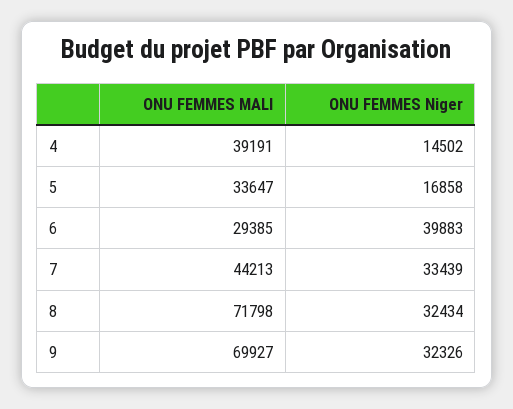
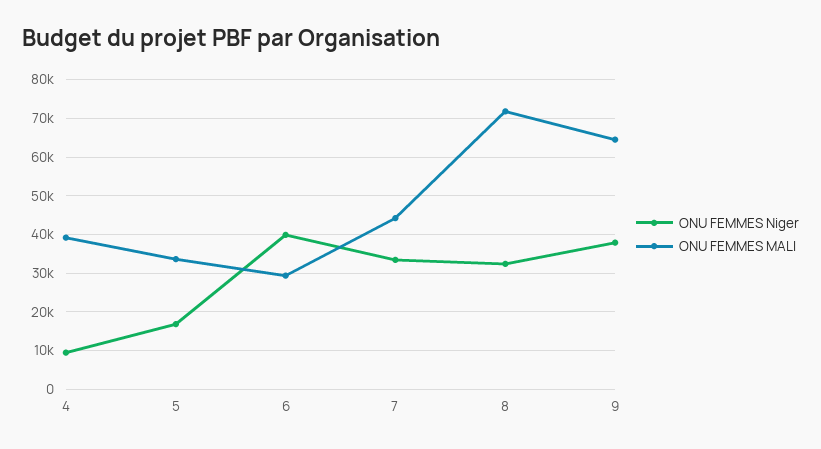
  {
    "ONU FEMMES MALI": {
      "4": 39191,
      "5": 33647,
      "6": 29385,
      "7": 44213,
      "8": 71798,
-     "9": 69927
+     "9": 64000
    },
    "ONU FEMMES Niger": {
-     "4": 14502,
+     "4": 10000,
      "5": 16858,
      "6": 39883,
      "7": 33439,
      "8": 32434,
-     "9": 32326
+     "9": 38000
    }
  }

